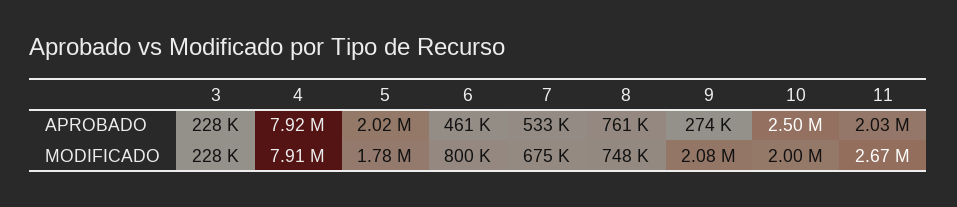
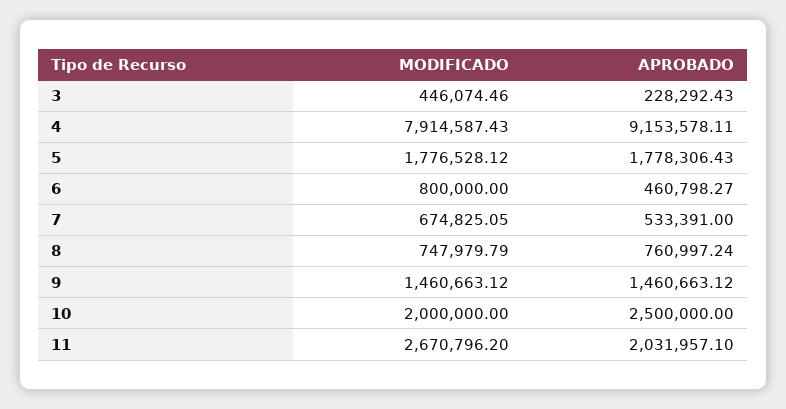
  {
    "3": {
      "APROBADO": 228292.43,
-     "MODIFICADO": 228000
+     "MODIFICADO": 446074.46
    },
    "4": {
-     "APROBADO": 7920000,
+     "APROBADO": 9153578.11,
      "MODIFICADO": 7914587.43
    },
    "5": {
-     "APROBADO": 2020000,
+     "APROBADO": 1778306.43,
      "MODIFICADO": 1776528.12
    },
    "6": {
      "APROBADO": 460798.27,
      "MODIFICADO": 800000
    },
    "7": {
      "APROBADO": 533391,
      "MODIFICADO": 674825.05
    },
    "8": {
      "APROBADO": 760997.24,
      "MODIFICADO": 747979.79
    },
    "9": {
-     "APROBADO": 274000,
+     "APROBADO": 1460663.12,
-     "MODIFICADO": 2080000
+     "MODIFICADO": 1460663.12
    },
    "10": {
      "APROBADO": 2500000,
      "MODIFICADO": 2000000
    },
    "11": {
      "APROBADO": 2031957.1,
      "MODIFICADO": 2670796.2
    }
  }

